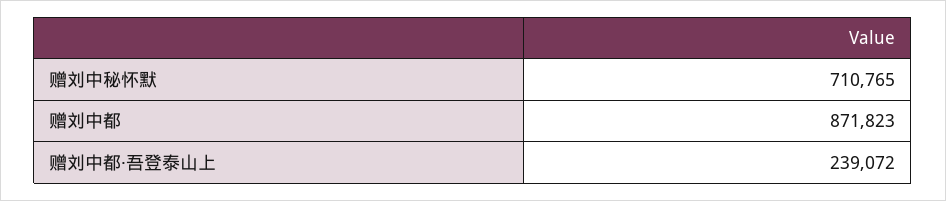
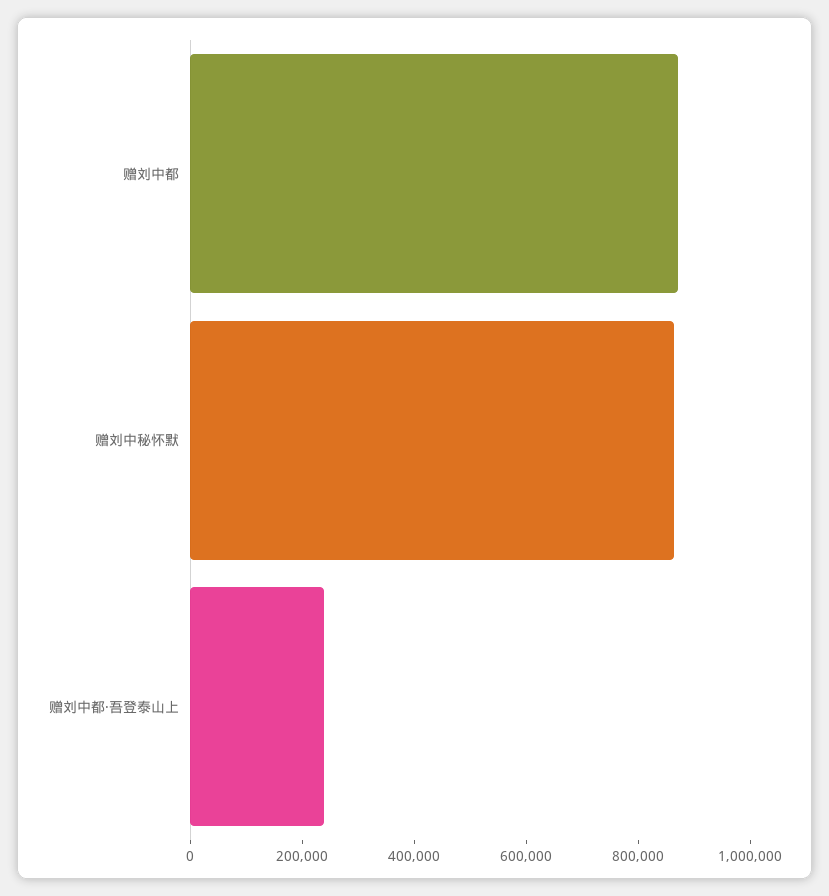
  {
-   "赠刘中秘怀默": 710765,
+   "赠刘中秘怀默": 850000,
    "赠刘中都": 871823,
    "赠刘中都·吾登泰山上": 239072
  }

